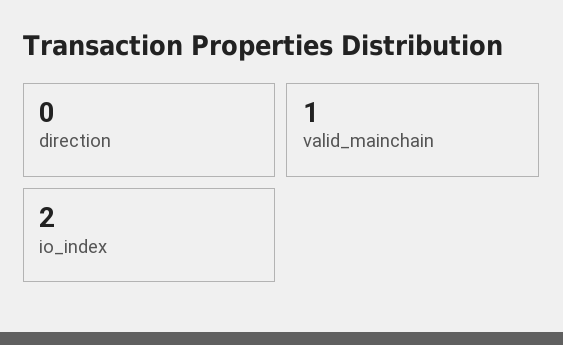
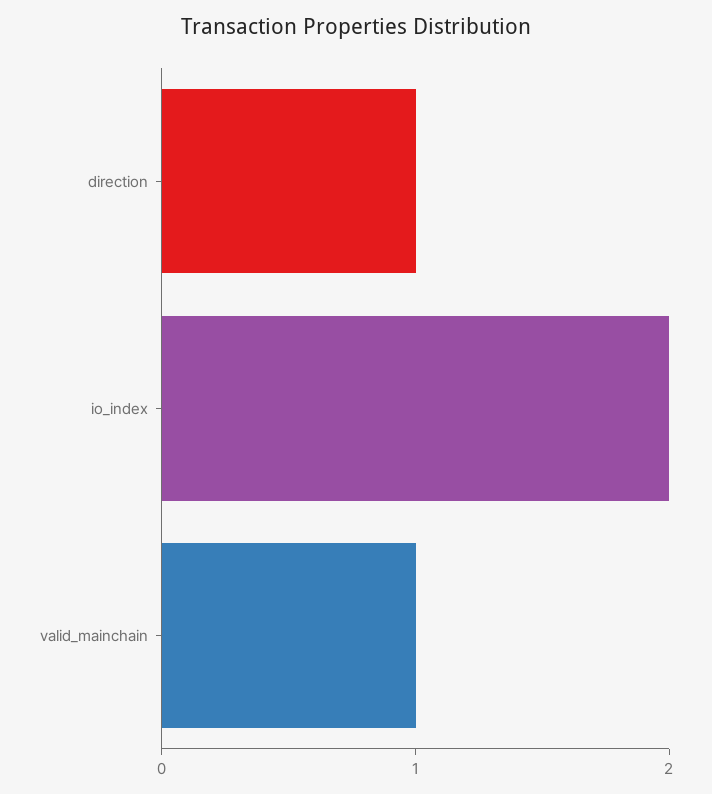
  {
-   "direction": 0,
+   "direction": 1,
    "valid_mainchain": 1,
    "io_index": 2
  }

